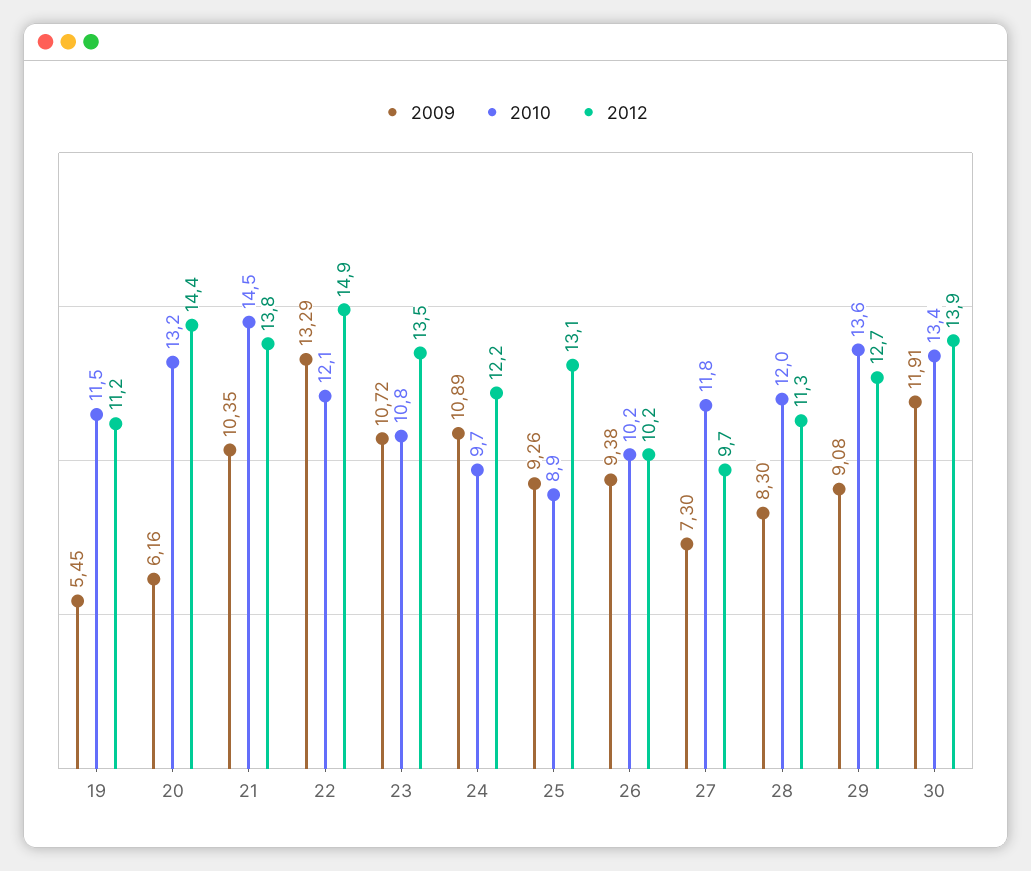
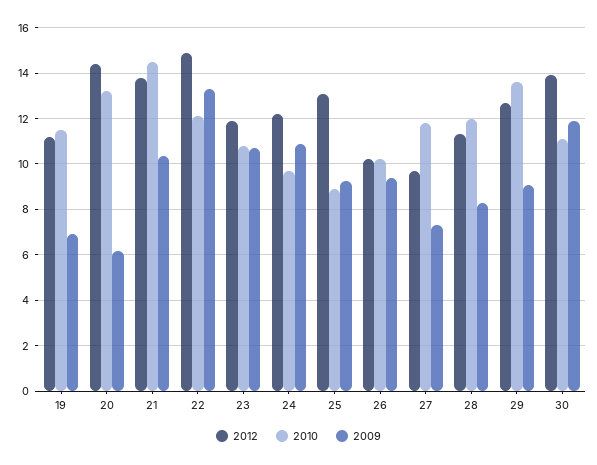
  {
    "2009": {
-     "19": 5.45,
+     "19": 7,
      "20": 6.16,
      "21": 10.35,
      "22": 13.29,
      "23": 10.72,
      "24": 10.89,
      "25": 9.26,
      "26": 9.38,
      "27": 7.3,
      "28": 8.3,
      "29": 9.08,
      "30": 11.91
    },
    "2010": {
      "19": 11.5,
      "20": 13.2,
      "21": 14.5,
      "22": 12.1,
      "23": 10.8,
      "24": 9.7,
      "25": 8.9,
      "26": 10.2,
      "27": 11.8,
      "28": 12,
      "29": 13.6,
-     "30": 13.4
+     "30": 11
    },
    "2012": {
      "19": 11.2,
      "20": 14.4,
      "21": 13.8,
      "22": 14.9,
-     "23": 13.5,
+     "23": 12,
      "24": 12.2,
      "25": 13.1,
      "26": 10.2,
      "27": 9.7,
      "28": 11.3,
      "29": 12.7,
      "30": 13.9
    }
  }

